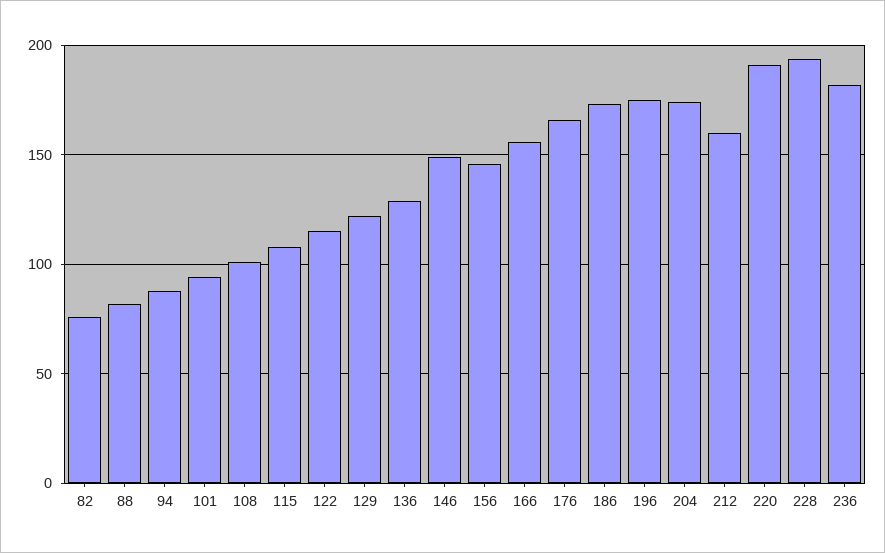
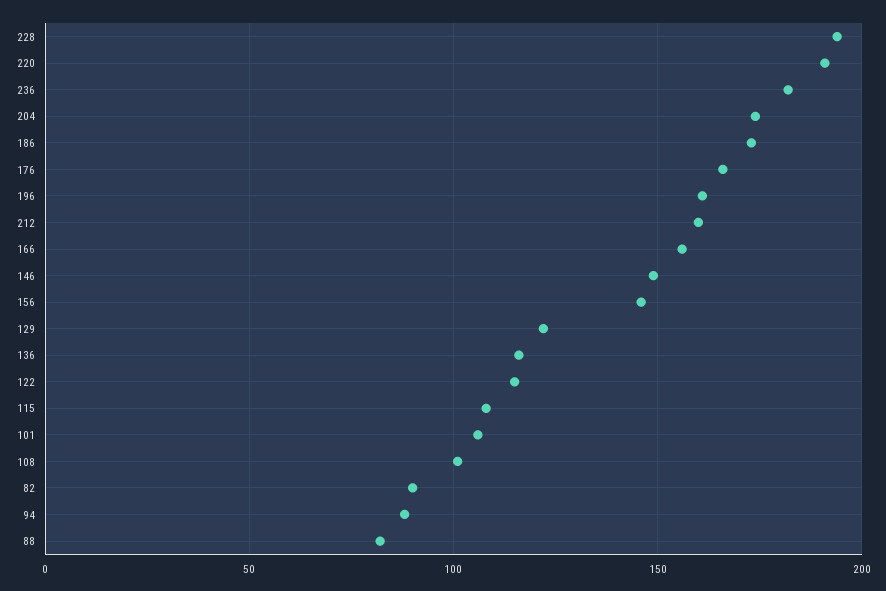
  {
-   "82": 75,
+   "82": 90,
    "88": 80,
    "94": 90,
-   "101": 95,
+   "101": 105,
    "108": 100,
    "115": 110,
    "122": 115,
    "129": 120,
-   "136": 130,
+   "136": 115,
    "146": 150,
    "156": 145,
    "166": 155,
    "176": 165,
    "186": 175,
-   "196": 175,
+   "196": 160,
    "204": 175,
    "212": 160,
    "220": 190,
    "228": 195,
    "236": 180
  }

